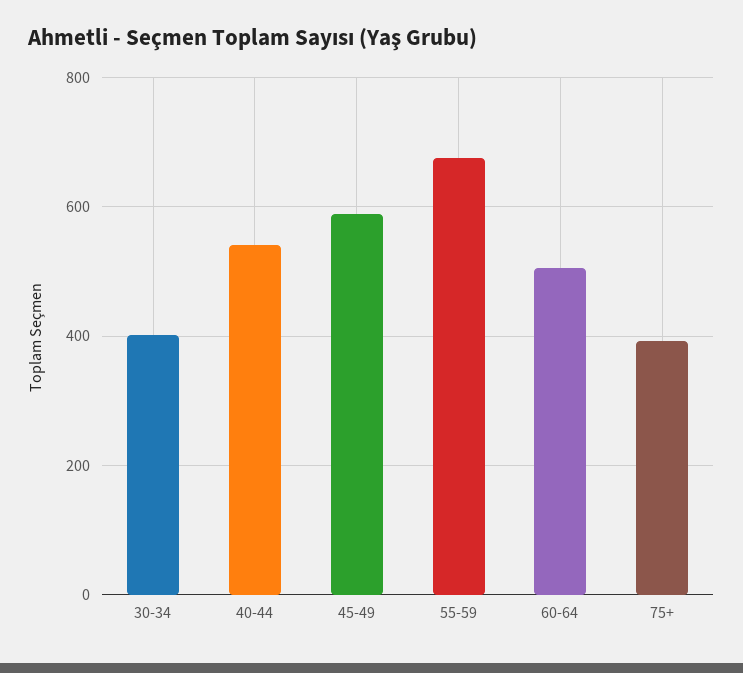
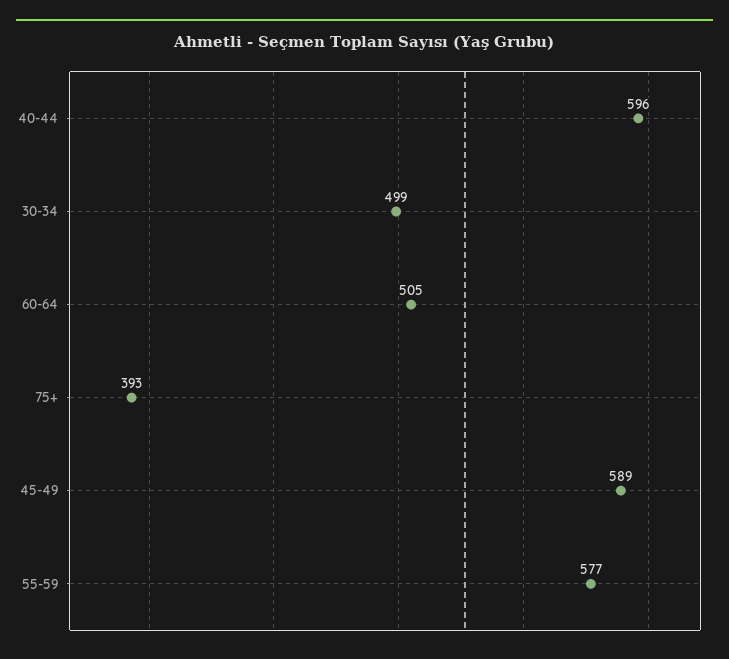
  {
-   "30-34": 400,
+   "30-34": 499,
-   "40-44": 540,
+   "40-44": 596,
    "45-49": 589,
-   "55-59": 680,
+   "55-59": 577,
    "60-64": 505,
    "75+": 393
  }

